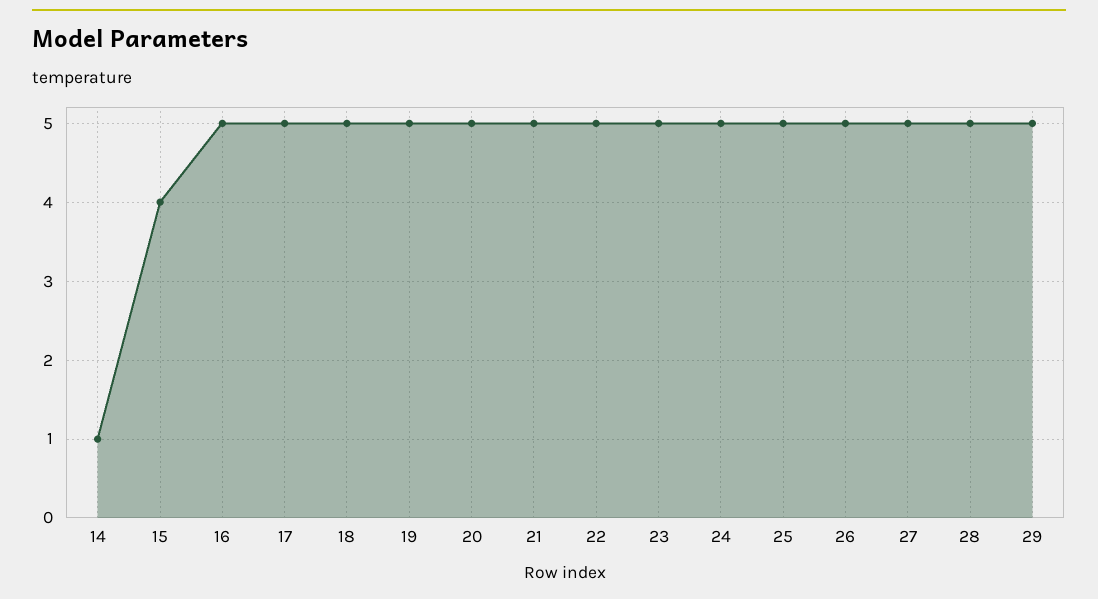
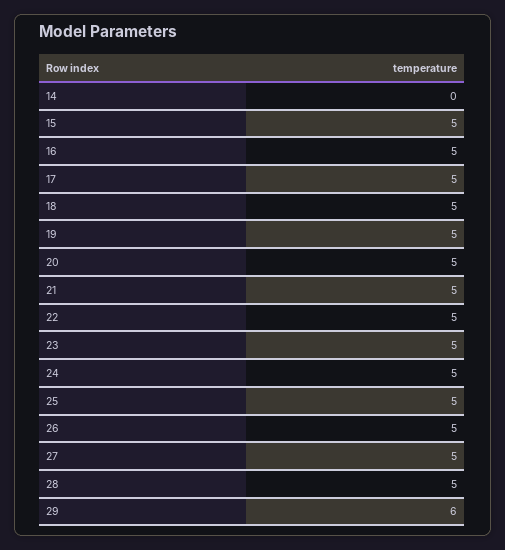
  {
-   "14": 1,
+   "14": 0,
-   "15": 4,
+   "15": 5,
    "16": 5,
    "17": 5,
    "18": 5,
    "19": 5,
    "20": 5,
    "21": 5,
    "22": 5,
    "23": 5,
    "24": 5,
    "25": 5,
    "26": 5,
    "27": 5,
    "28": 5,
-   "29": 5
+   "29": 6
  }

